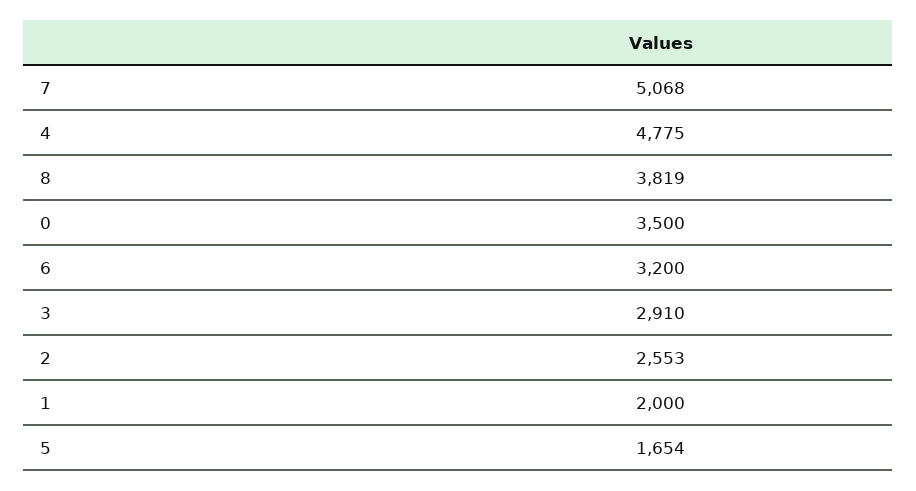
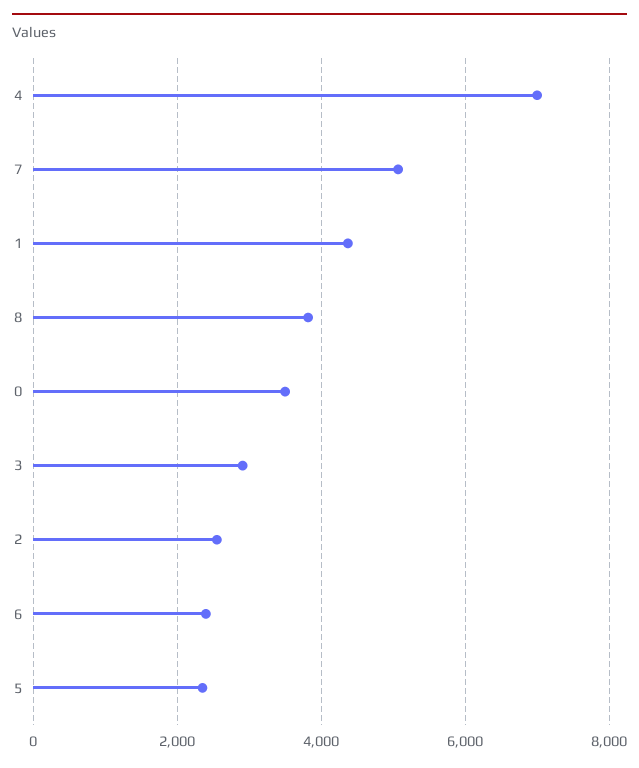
  {
    "7": 5068,
-   "4": 4775,
+   "4": 7000,
    "8": 3819,
    "0": 3500,
-   "6": 3200,
+   "6": 2400,
    "3": 2910,
    "2": 2553,
-   "1": 2000,
+   "1": 4400,
-   "5": 1654
+   "5": 2400
  }

